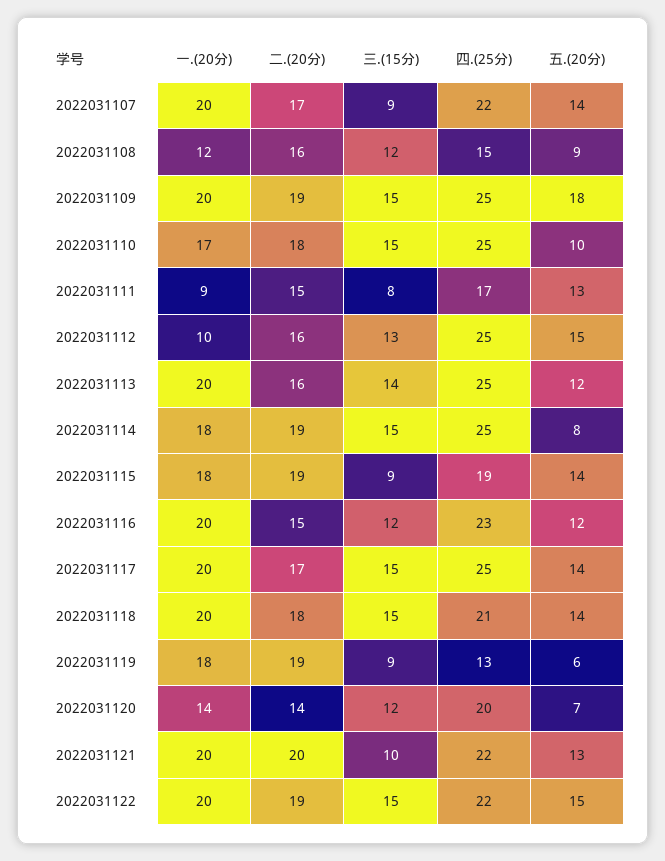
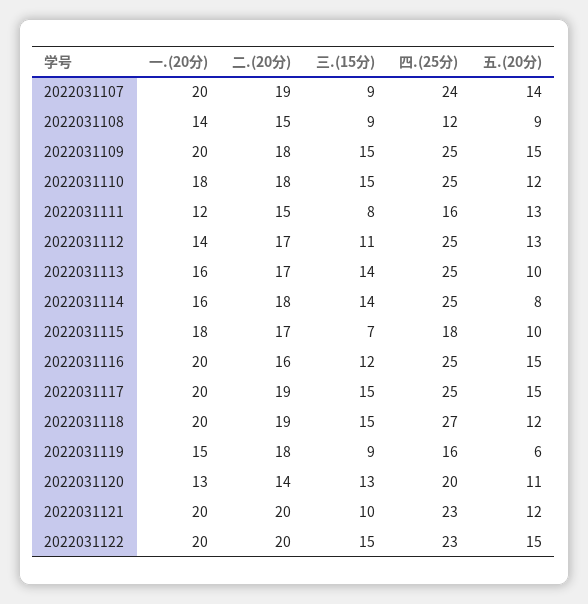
  {
    "一.(20分)": {
      "2022031107": 20,
-     "2022031108": 12,
+     "2022031108": 14,
      "2022031109": 20,
-     "2022031110": 17,
+     "2022031110": 18,
-     "2022031111": 9,
+     "2022031111": 12,
-     "2022031112": 10,
+     "2022031112": 14,
-     "2022031113": 20,
+     "2022031113": 16,
-     "2022031114": 18,
+     "2022031114": 16,
      "2022031115": 18,
      "2022031116": 20,
      "2022031117": 20,
      "2022031118": 20,
-     "2022031119": 18,
+     "2022031119": 15,
-     "2022031120": 14,
+     "2022031120": 13,
      "2022031121": 20,
      "2022031122": 20
    },
    "二.(20分)": {
-     "2022031107": 17,
+     "2022031107": 19,
-     "2022031108": 16,
+     "2022031108": 15,
-     "2022031109": 19,
+     "2022031109": 18,
      "2022031110": 18,
      "2022031111": 15,
-     "2022031112": 16,
+     "2022031112": 17,
-     "2022031113": 16,
+     "2022031113": 17,
-     "2022031114": 19,
+     "2022031114": 18,
-     "2022031115": 19,
+     "2022031115": 17,
-     "2022031116": 15,
+     "2022031116": 16,
-     "2022031117": 17,
+     "2022031117": 19,
-     "2022031118": 18,
+     "2022031118": 19,
-     "2022031119": 19,
+     "2022031119": 18,
      "2022031120": 14,
      "2022031121": 20,
-     "2022031122": 19
+     "2022031122": 20
    },
    "三.(15分)": {
      "2022031107": 9,
-     "2022031108": 12,
+     "2022031108": 9,
      "2022031109": 15,
      "2022031110": 15,
      "2022031111": 8,
-     "2022031112": 13,
+     "2022031112": 11,
      "2022031113": 14,
-     "2022031114": 15,
+     "2022031114": 14,
-     "2022031115": 9,
+     "2022031115": 7,
      "2022031116": 12,
      "2022031117": 15,
      "2022031118": 15,
      "2022031119": 9,
-     "2022031120": 12,
+     "2022031120": 13,
      "2022031121": 10,
      "2022031122": 15
    },
    "四.(25分)": {
-     "2022031107": 22,
+     "2022031107": 24,
-     "2022031108": 15,
+     "2022031108": 12,
      "2022031109": 25,
      "2022031110": 25,
-     "2022031111": 17,
+     "2022031111": 16,
      "2022031112": 25,
      "2022031113": 25,
      "2022031114": 25,
-     "2022031115": 19,
+     "2022031115": 18,
-     "2022031116": 23,
+     "2022031116": 25,
      "2022031117": 25,
-     "2022031118": 21,
+     "2022031118": 27,
-     "2022031119": 13,
+     "2022031119": 16,
      "2022031120": 20,
-     "2022031121": 22,
+     "2022031121": 23,
-     "2022031122": 22
+     "2022031122": 23
    },
    "五.(20分)": {
      "2022031107": 14,
      "2022031108": 9,
-     "2022031109": 18,
+     "2022031109": 15,
-     "2022031110": 10,
+     "2022031110": 12,
      "2022031111": 13,
-     "2022031112": 15,
+     "2022031112": 13,
-     "2022031113": 12,
+     "2022031113": 10,
      "2022031114": 8,
-     "2022031115": 14,
+     "2022031115": 10,
-     "2022031116": 12,
+     "2022031116": 15,
-     "2022031117": 14,
+     "2022031117": 15,
-     "2022031118": 14,
+     "2022031118": 12,
      "2022031119": 6,
-     "2022031120": 7,
+     "2022031120": 11,
-     "2022031121": 13,
+     "2022031121": 12,
      "2022031122": 15
    }
  }

